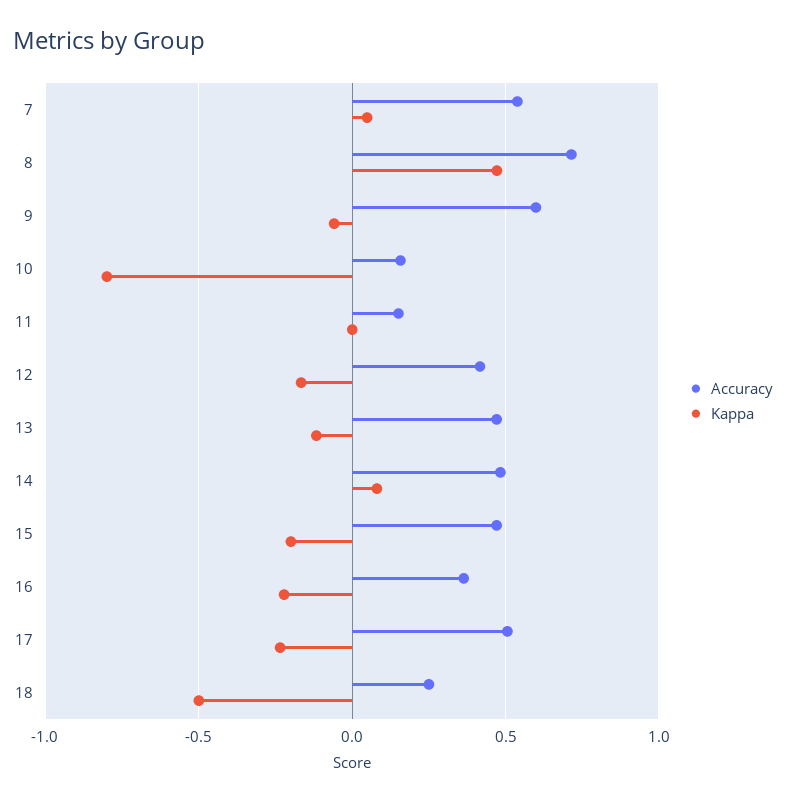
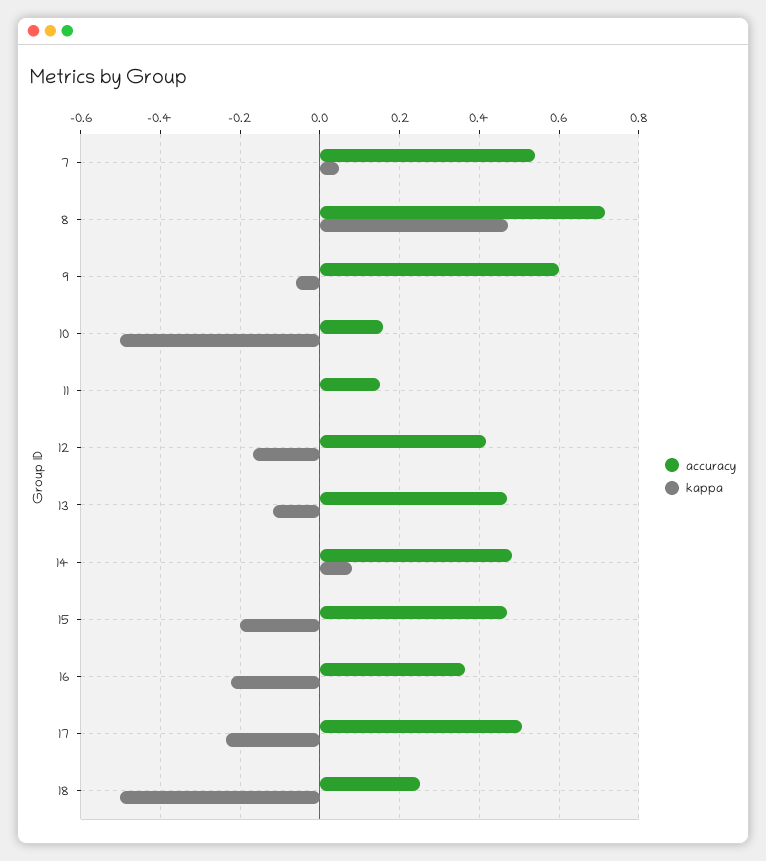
  {
    "Accuracy": {
      "7": 0.54,
      "8": 0.72,
      "9": 0.6,
      "10": 0.16,
      "11": 0.16,
      "12": 0.42,
      "13": 0.48,
      "14": 0.48,
      "15": 0.48,
      "16": 0.36,
      "17": 0.5,
      "18": 0.26
    },
    "Kappa": {
      "7": 0.04,
      "8": 0.48,
      "9": -0.06,
-     "10": -0.8,
+     "10": -0.5,
      "11": 0,
      "12": -0.16,
      "13": -0.12,
      "14": 0.08,
      "15": -0.2,
      "16": -0.22,
      "17": -0.24,
      "18": -0.5
    }
  }

